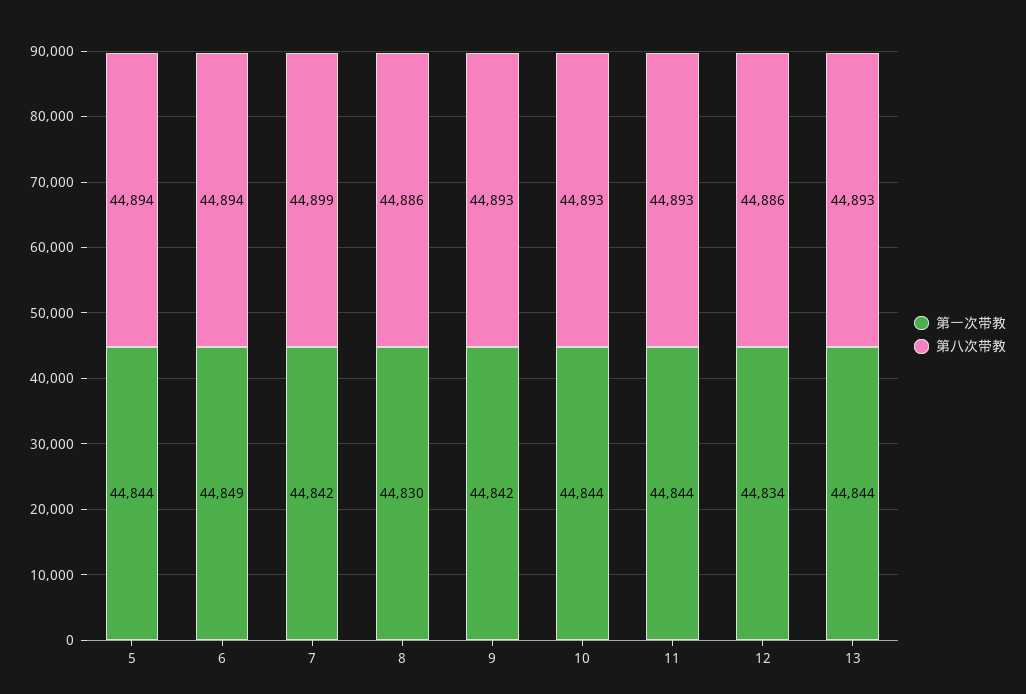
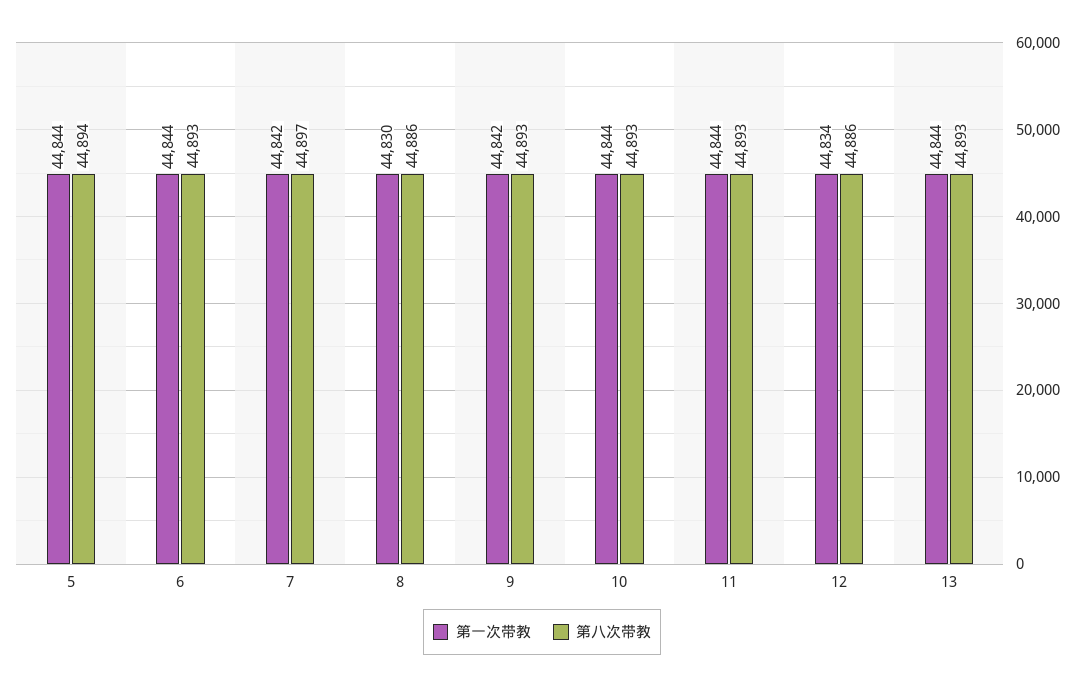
  {
    "第一次带教": {
      "5": 44844,
-     "6": 44849,
+     "6": 44844,
      "7": 44842,
      "8": 44830,
      "9": 44842,
      "10": 44844,
      "11": 44844,
      "12": 44834,
      "13": 44844
    },
    "第八次带教": {
      "5": 44894,
-     "6": 44894,
+     "6": 44893,
-     "7": 44899,
+     "7": 44897,
      "8": 44886,
      "9": 44893,
      "10": 44893,
      "11": 44893,
      "12": 44886,
      "13": 44893
    }
  }

